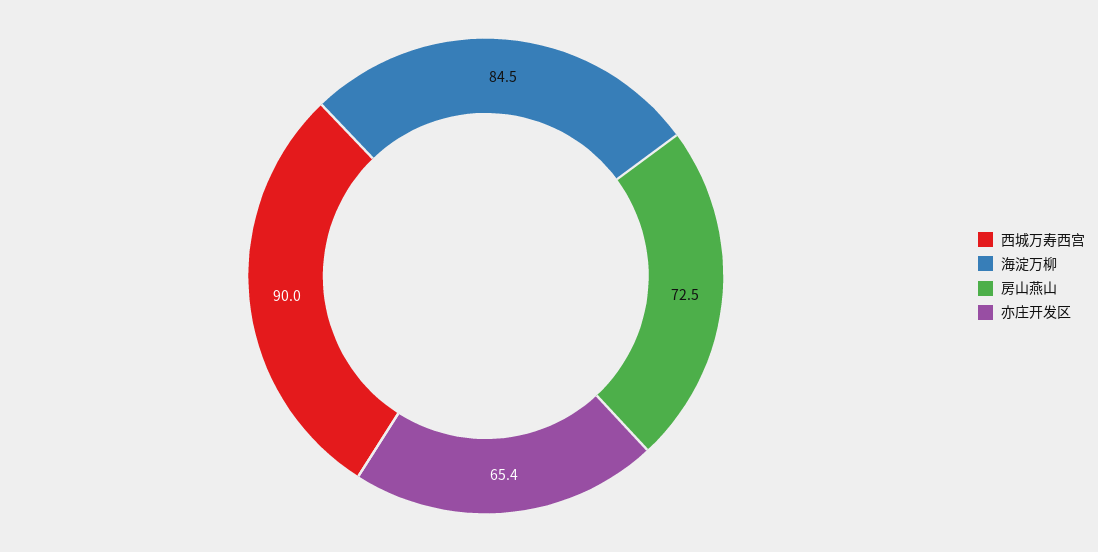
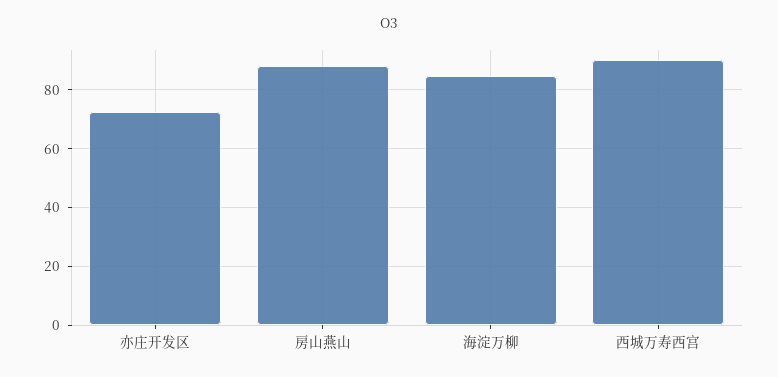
  {
    "西城万寿西宫": 90,
    "海淀万柳": 84.5,
-   "房山燕山": 72.5,
+   "房山燕山": 87.5,
-   "亦庄开发区": 65.4
+   "亦庄开发区": 72.5
  }

